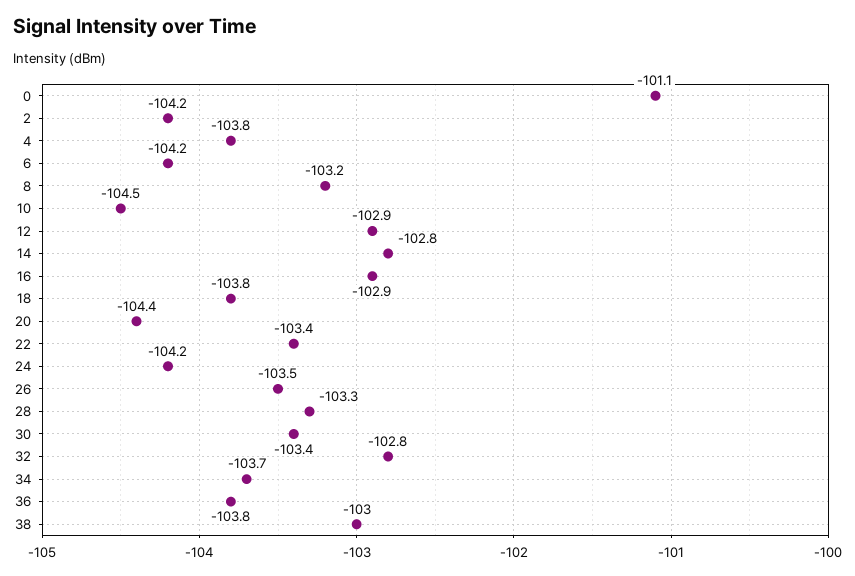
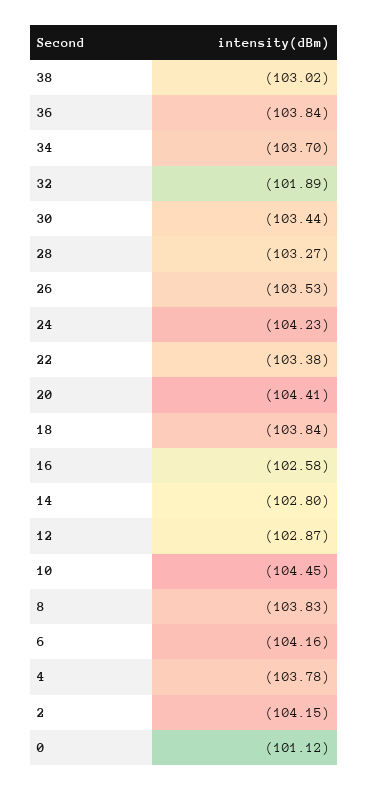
  {
    "0": -101.12,
    "2": -104.15,
    "4": -103.78,
    "6": -104.16,
-   "8": -103.2,
+   "8": -103.83,
    "10": -104.45,
    "12": -102.87,
    "14": -102.8,
-   "16": -102.9,
+   "16": -102.58,
    "18": -103.84,
    "20": -104.41,
    "22": -103.38,
    "24": -104.23,
    "26": -103.53,
    "28": -103.27,
    "30": -103.44,
-   "32": -102.8,
+   "32": -101.89,
    "34": -103.7,
    "36": -103.84,
    "38": -103.02
  }

